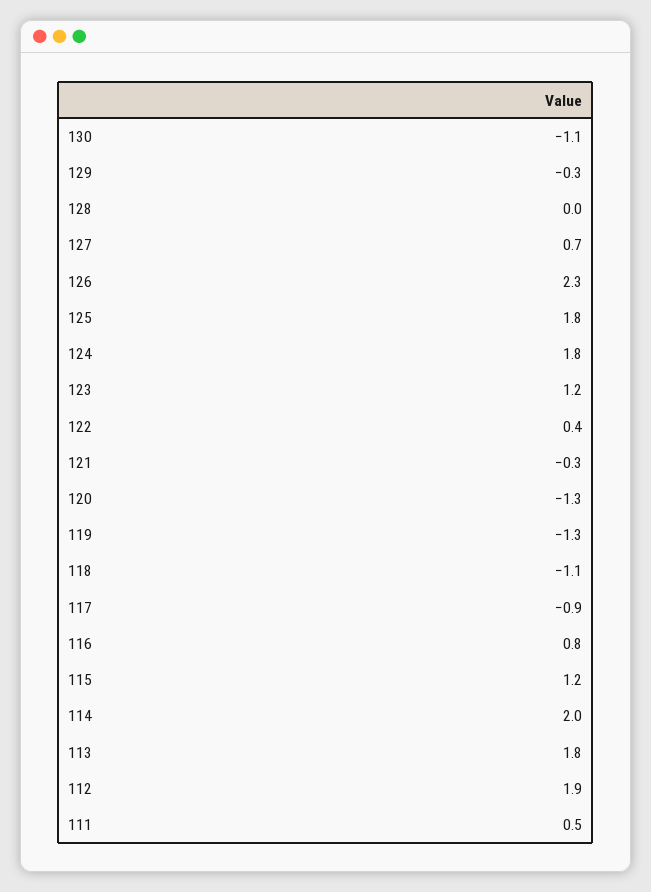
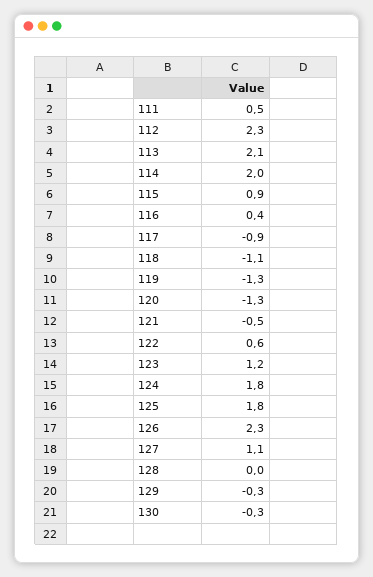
  {
-   "130": -1.1,
+   "130": -0.3,
    "129": -0.3,
    "128": 0,
-   "127": 0.7,
+   "127": 1.1,
    "126": 2.3,
    "125": 1.8,
    "124": 1.8,
    "123": 1.2,
-   "122": 0.4,
+   "122": 0.6,
-   "121": -0.3,
+   "121": -0.5,
    "120": -1.3,
    "119": -1.3,
    "118": -1.1,
    "117": -0.9,
-   "116": 0.8,
+   "116": 0.4,
-   "115": 1.2,
+   "115": 0.9,
    "114": 2,
-   "113": 1.8,
+   "113": 2.1,
-   "112": 1.9,
+   "112": 2.3,
    "111": 0.5
  }

